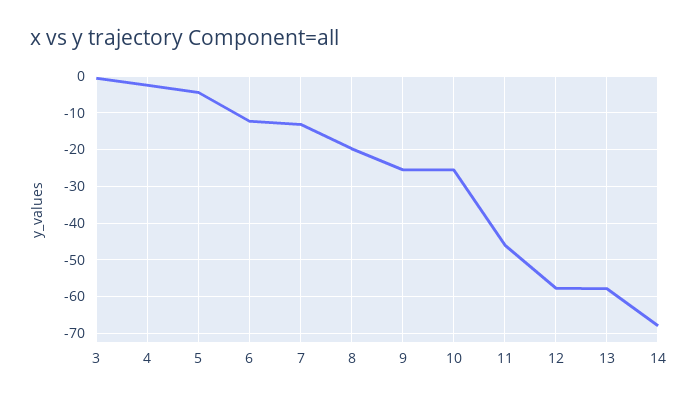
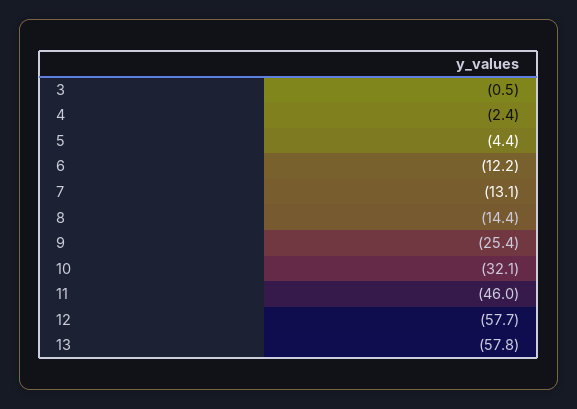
  {
    "3": -0.5,
    "4": -2.4,
    "5": -4.4,
    "6": -12.2,
    "7": -13.1,
-   "8": -20,
+   "8": -14.4,
    "9": -25.4,
-   "10": -26,
+   "10": -32.1,
    "11": -46,
    "12": -57.7,
-   "13": -57.8,
+   "13": -57.8
-   "14": -68
  }

